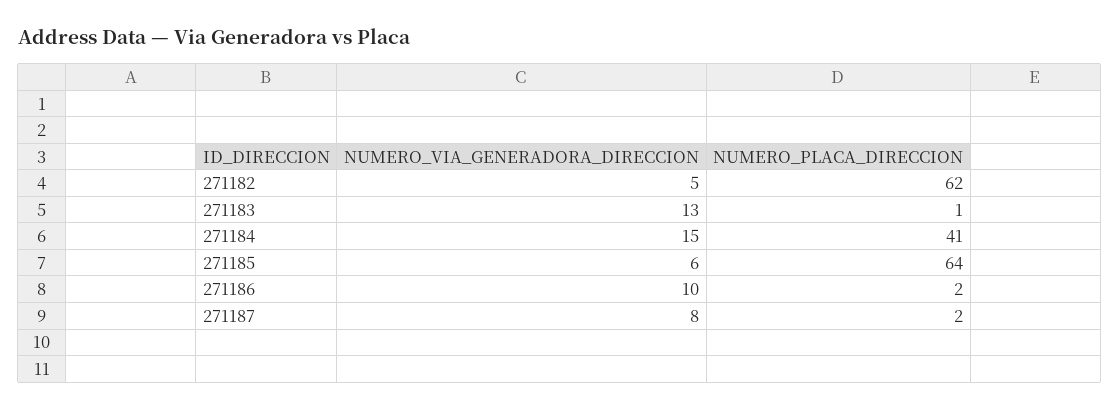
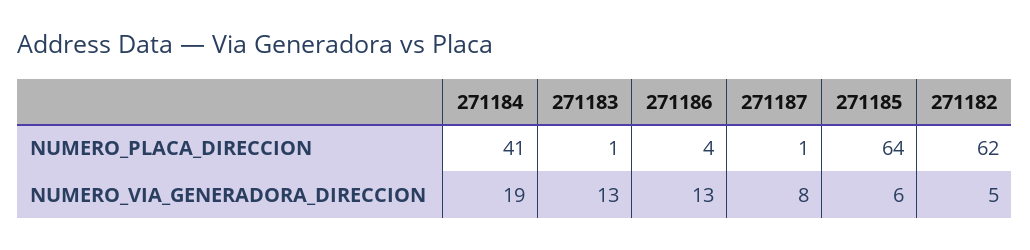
  {
    "NUMERO_VIA_GENERADORA_DIRECCION": {
      "271182": 5,
      "271183": 13,
-     "271184": 15,
+     "271184": 19,
      "271185": 6,
-     "271186": 10,
+     "271186": 13,
      "271187": 8
    },
    "NUMERO_PLACA_DIRECCION": {
      "271182": 62,
      "271183": 1,
      "271184": 41,
      "271185": 64,
-     "271186": 2,
+     "271186": 4,
-     "271187": 2
+     "271187": 1
    }
  }

